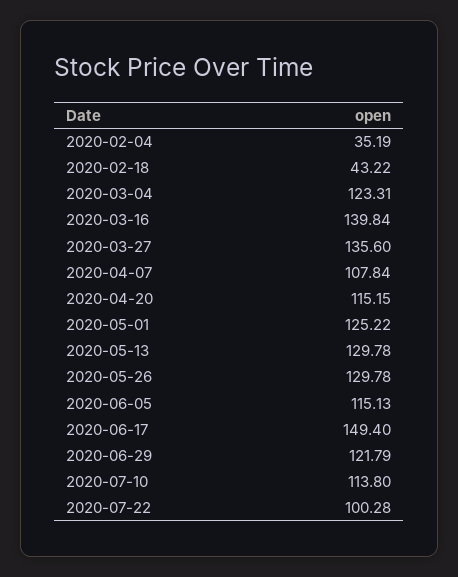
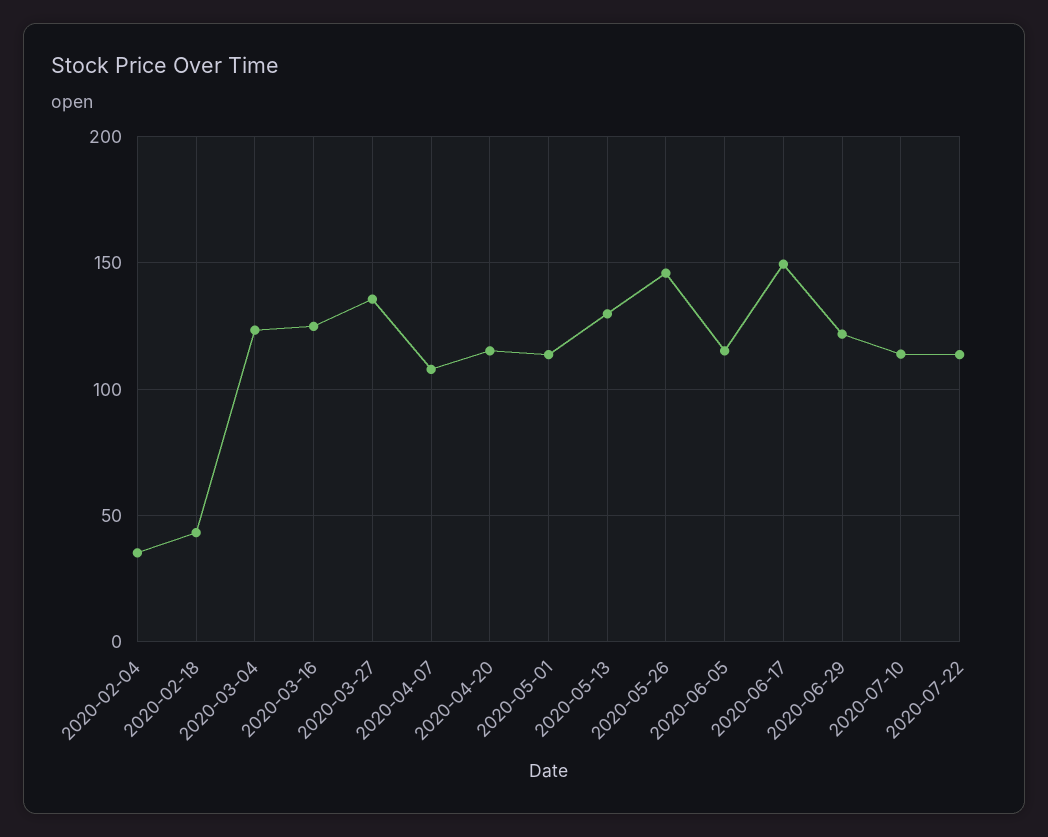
  {
    "2020-02-04": 35.19,
    "2020-02-18": 43.22,
    "2020-03-04": 123.31,
-   "2020-03-16": 139.84,
+   "2020-03-16": 125,
    "2020-03-27": 135.6,
    "2020-04-07": 107.84,
    "2020-04-20": 115.15,
-   "2020-05-01": 125.22,
+   "2020-05-01": 115,
    "2020-05-13": 129.78,
-   "2020-05-26": 129.78,
+   "2020-05-26": 145,
    "2020-06-05": 115.13,
    "2020-06-17": 149.4,
    "2020-06-29": 121.79,
    "2020-07-10": 113.8,
-   "2020-07-22": 100.28
+   "2020-07-22": 115
  }

